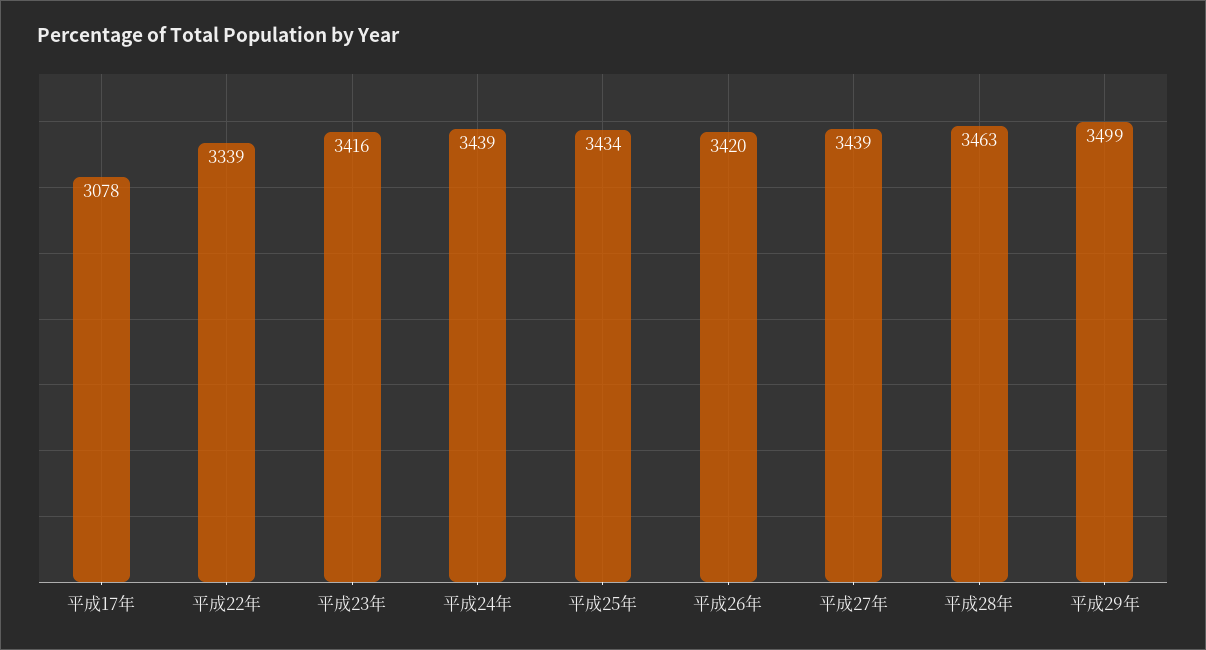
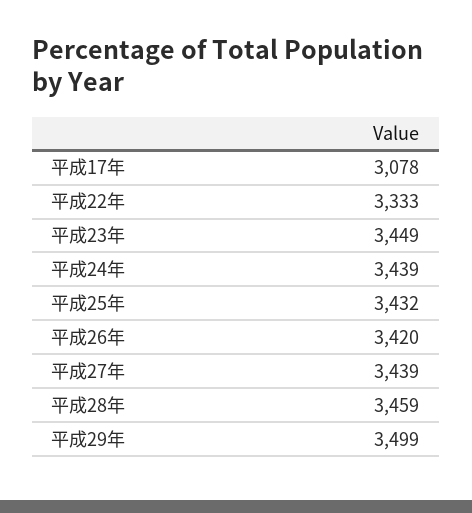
  {
    "平成17年": 3078,
-   "平成22年": 3339,
+   "平成22年": 3333,
-   "平成23年": 3416,
+   "平成23年": 3449,
    "平成24年": 3439,
-   "平成25年": 3434,
+   "平成25年": 3432,
    "平成26年": 3420,
    "平成27年": 3439,
-   "平成28年": 3463,
+   "平成28年": 3459,
    "平成29年": 3499
  }

